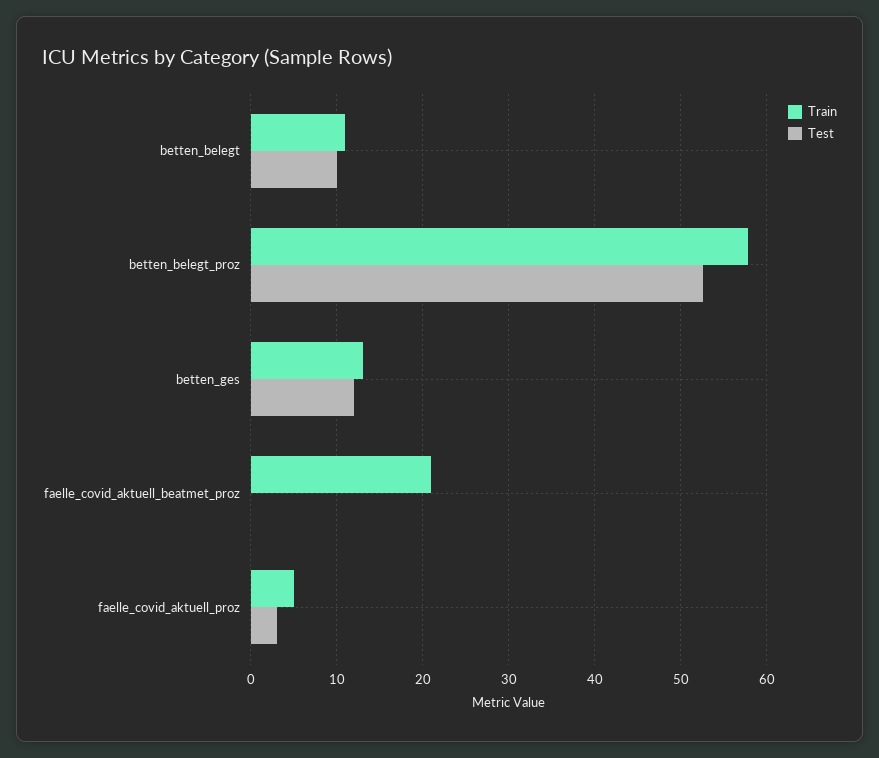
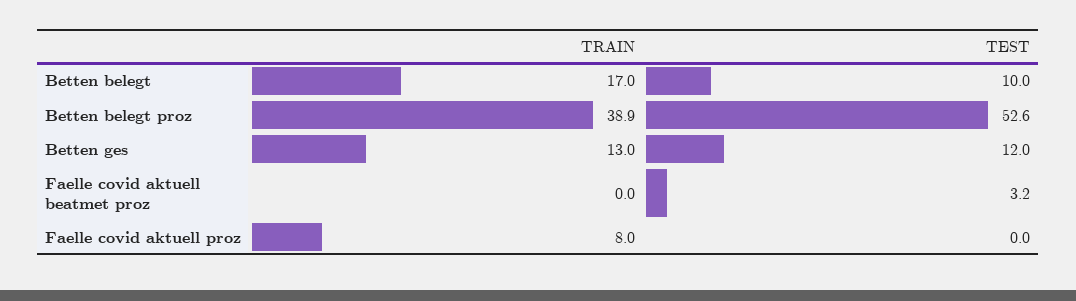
  {
    "Train": {
-     "betten_belegt": 11,
+     "betten_belegt": 17,
-     "betten_belegt_proz": 58,
+     "betten_belegt_proz": 38.9,
      "betten_ges": 13,
-     "faelle_covid_aktuell_beatmet_proz": 21,
+     "faelle_covid_aktuell_beatmet_proz": 0,
-     "faelle_covid_aktuell_proz": 5
+     "faelle_covid_aktuell_proz": 8
    },
    "Test": {
      "betten_belegt": 10,
      "betten_belegt_proz": 52.6,
      "betten_ges": 12,
-     "faelle_covid_aktuell_beatmet_proz": 0,
+     "faelle_covid_aktuell_beatmet_proz": 3.2,
-     "faelle_covid_aktuell_proz": 3
+     "faelle_covid_aktuell_proz": 0
    }
  }

